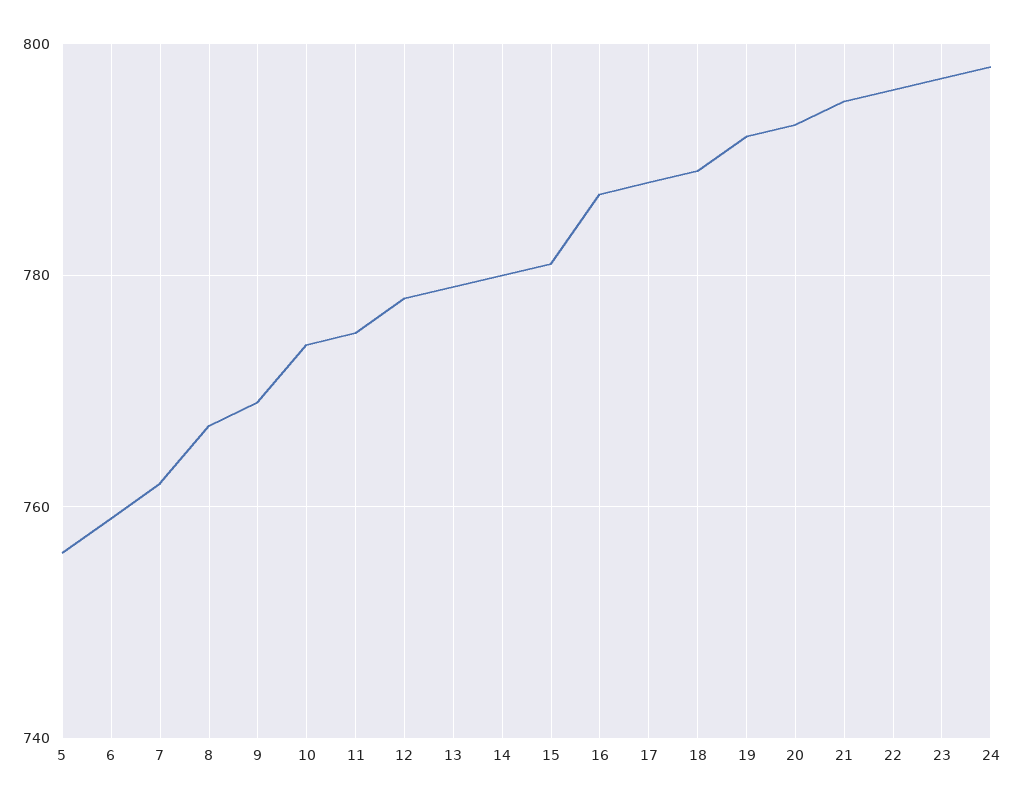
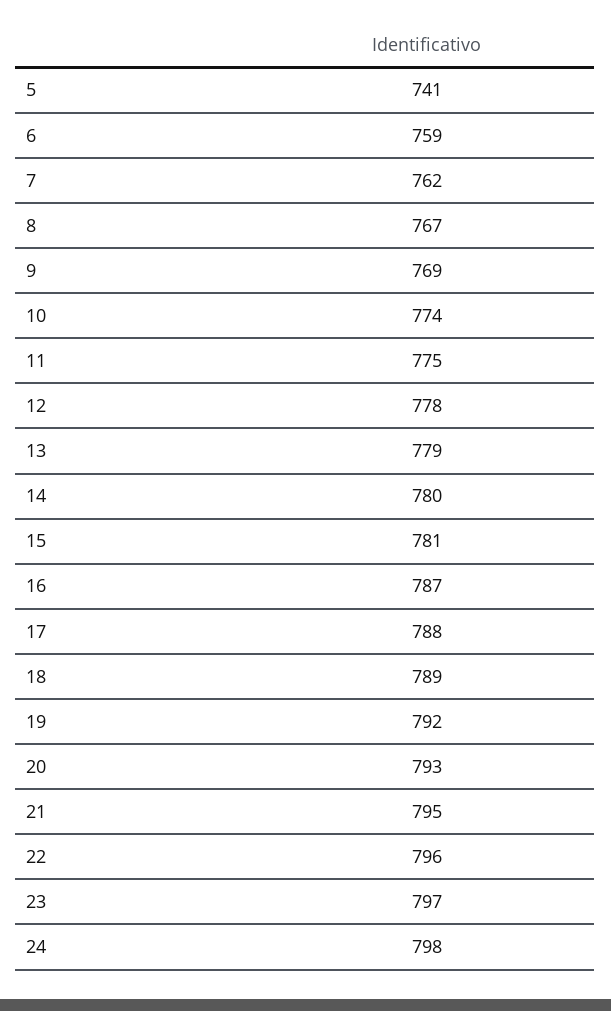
  {
-   "5": 755,
+   "5": 741,
    "6": 759,
    "7": 762,
    "8": 767,
    "9": 769,
    "10": 774,
    "11": 775,
    "12": 778,
    "13": 779,
    "14": 780,
    "15": 781,
    "16": 787,
    "17": 788,
    "18": 789,
    "19": 792,
    "20": 793,
    "21": 795,
    "22": 796,
    "23": 797,
    "24": 798
  }

